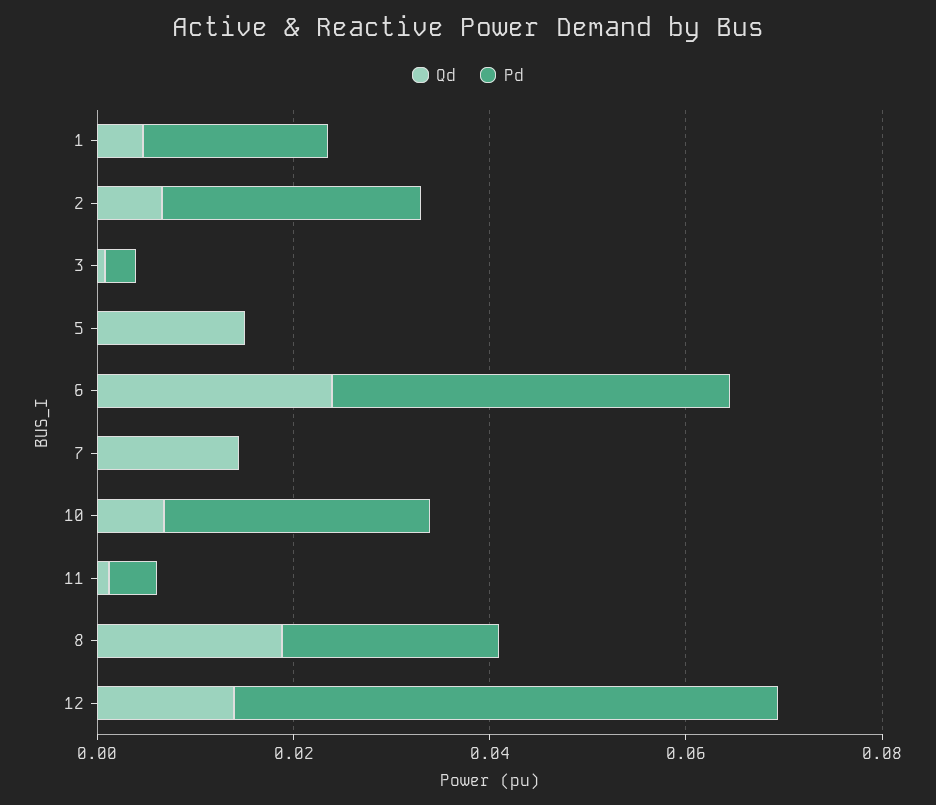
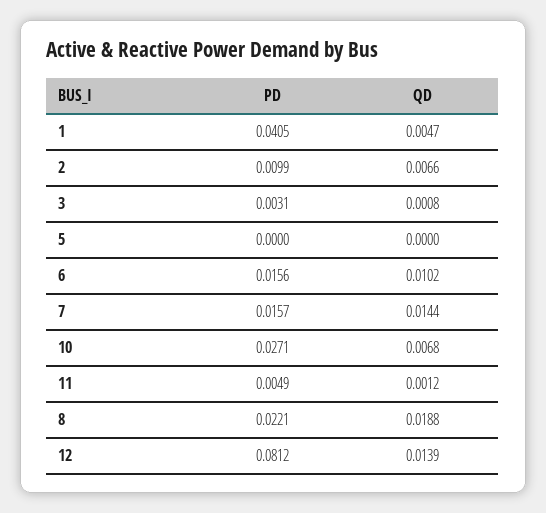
  {
    "Qd": {
      "1": 0.0047,
      "2": 0.0066,
      "3": 0.0008,
-     "5": 0.015,
+     "5": 0,
-     "6": 0.025,
+     "6": 0.0102,
      "7": 0.0144,
      "10": 0.0068,
      "11": 0.0012,
      "8": 0.0188,
      "12": 0.0139
    },
    "Pd": {
-     "1": 0.02,
+     "1": 0.0405,
-     "2": 0.025,
+     "2": 0.0099,
      "3": 0.0031,
      "5": 0,
-     "6": 0.04,
+     "6": 0.0156,
-     "7": 0,
+     "7": 0.0157,
      "10": 0.0271,
      "11": 0.0049,
      "8": 0.0221,
-     "12": 0.055
+     "12": 0.0812
    }
  }

